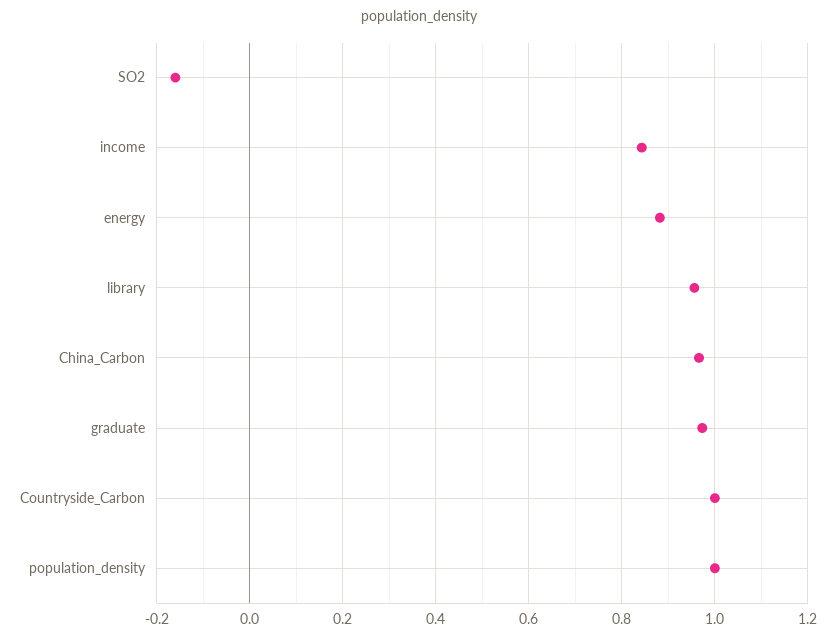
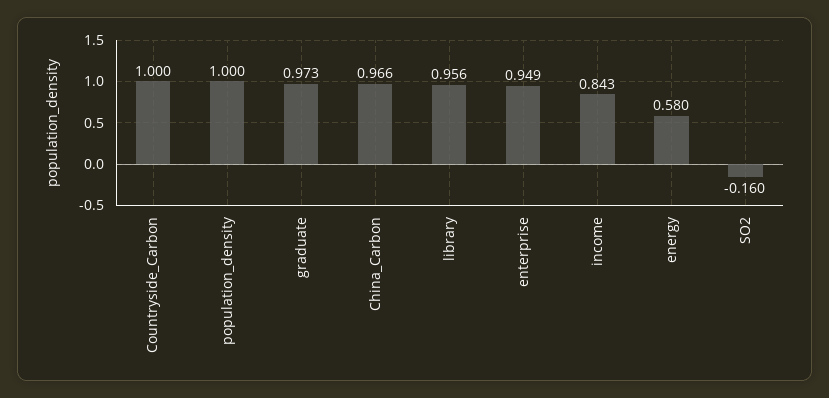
  {
    "SO2": -0.16,
    "income": 0.843,
-   "energy": 0.88,
+   "energy": 0.58,
    "library": 0.956,
    "China_Carbon": 0.966,
    "graduate": 0.973,
    "Countryside_Carbon": 1,
-   "population_density": 1
+   "population_density": 1,
+   "enterprise": 0.949
  }

